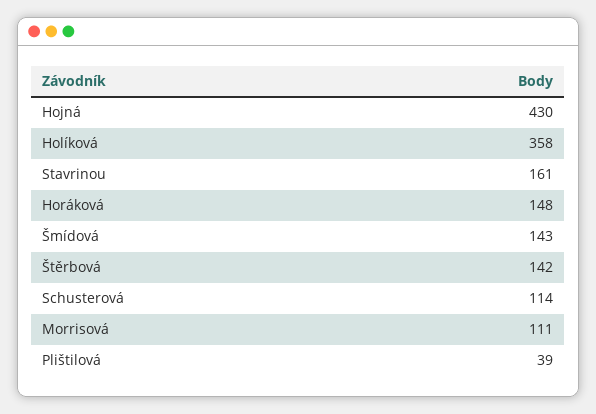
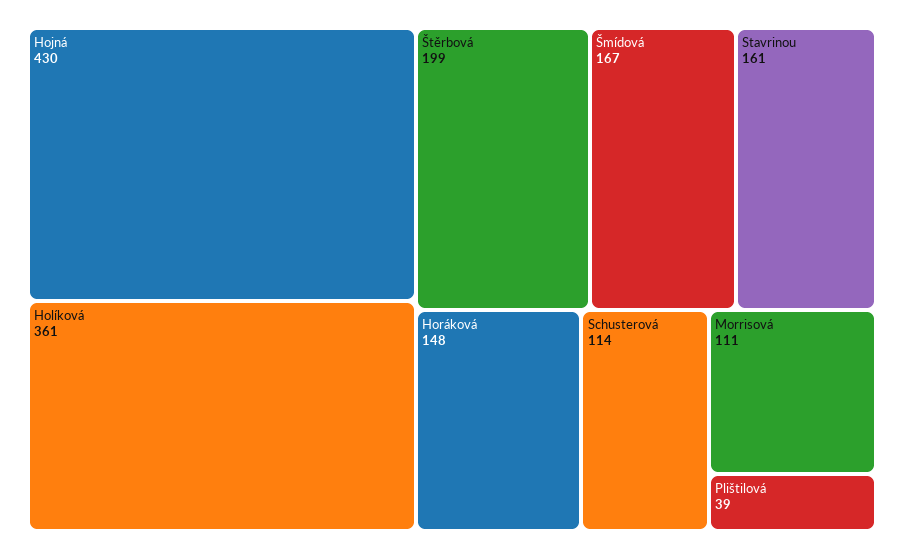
  {
    "Hojná": 430,
-   "Holíková": 358,
+   "Holíková": 361,
    "Stavrinou": 161,
    "Horáková": 148,
-   "Šmídová": 143,
+   "Šmídová": 167,
-   "Štěrbová": 142,
+   "Štěrbová": 199,
    "Schusterová": 114,
    "Morrisová": 111,
    "Plištilová": 39
  }

